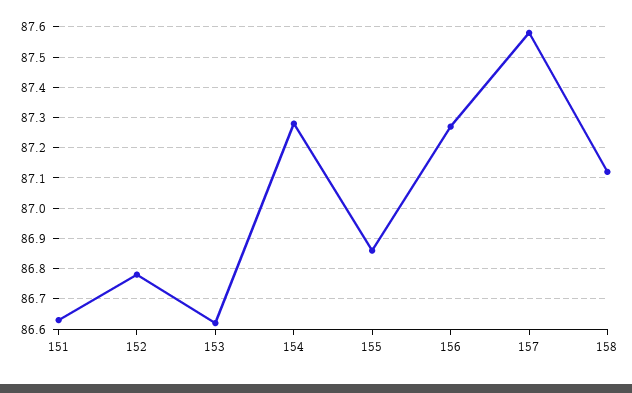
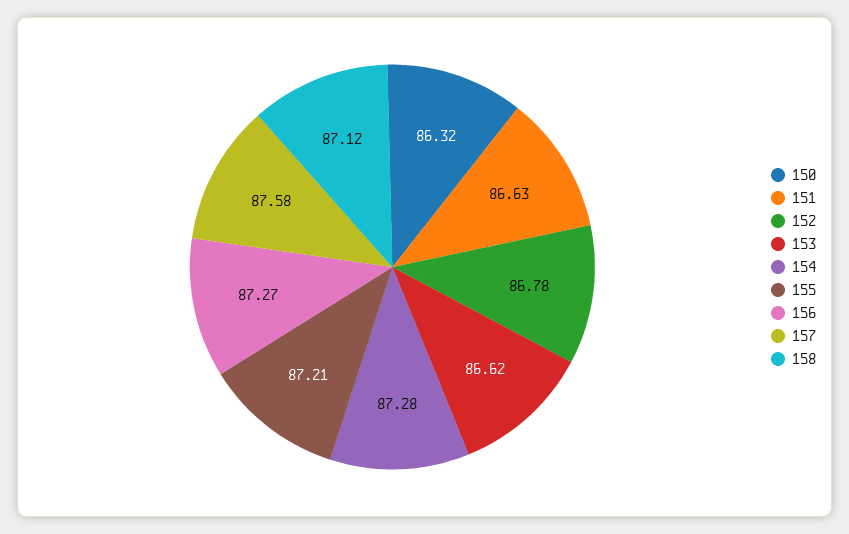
  {
    "151": 86.63,
    "152": 86.78,
    "153": 86.62,
    "154": 87.28,
-   "155": 86.85,
+   "155": 87.21,
    "156": 87.27,
    "157": 87.58,
-   "158": 87.12
+   "158": 87.12,
+   "150": 86.32
  }

